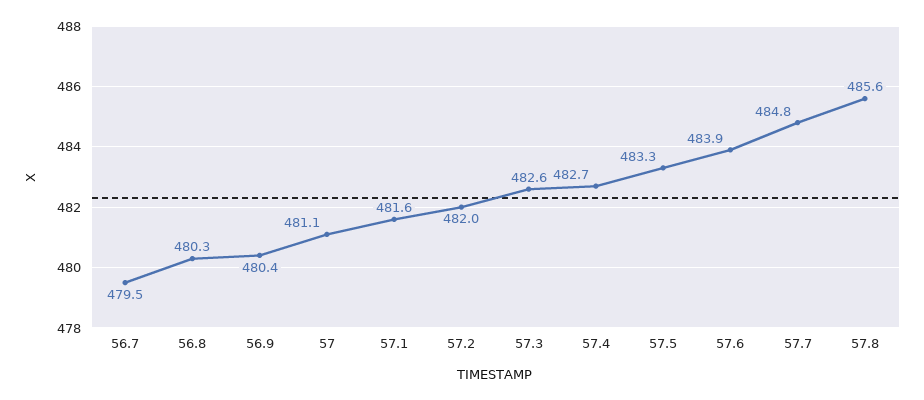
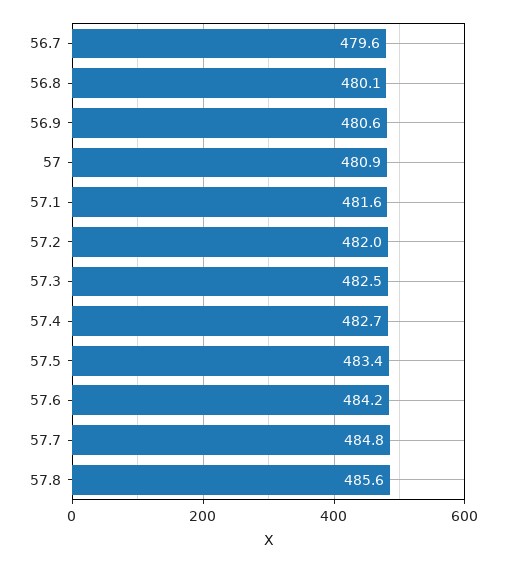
  {
-   "56.7": 479.5,
+   "56.7": 479.6,
-   "56.8": 480.3,
+   "56.8": 480.1,
-   "56.9": 480.4,
+   "56.9": 480.6,
-   "57": 481.1,
+   "57": 480.9,
    "57.1": 481.6,
    "57.2": 482,
-   "57.3": 482.6,
+   "57.3": 482.5,
    "57.4": 482.7,
-   "57.5": 483.3,
+   "57.5": 483.4,
-   "57.6": 483.9,
+   "57.6": 484.2,
    "57.7": 484.8,
    "57.8": 485.6
  }

